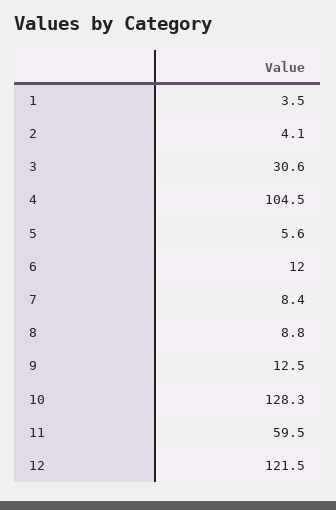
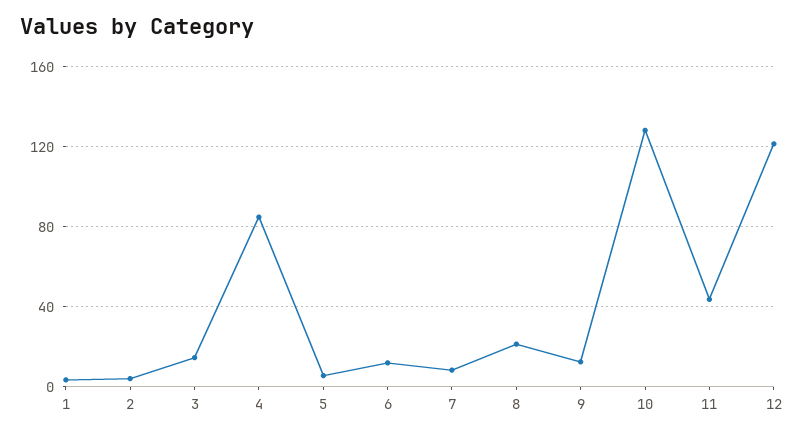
  {
    "1": 3.5,
    "2": 4.1,
-   "3": 30.6,
+   "3": 15,
-   "4": 104.5,
+   "4": 85,
    "5": 5.6,
    "6": 12,
    "7": 8.4,
-   "8": 8.8,
+   "8": 20,
    "9": 12.5,
    "10": 128.3,
-   "11": 59.5,
+   "11": 45,
    "12": 121.5
  }

